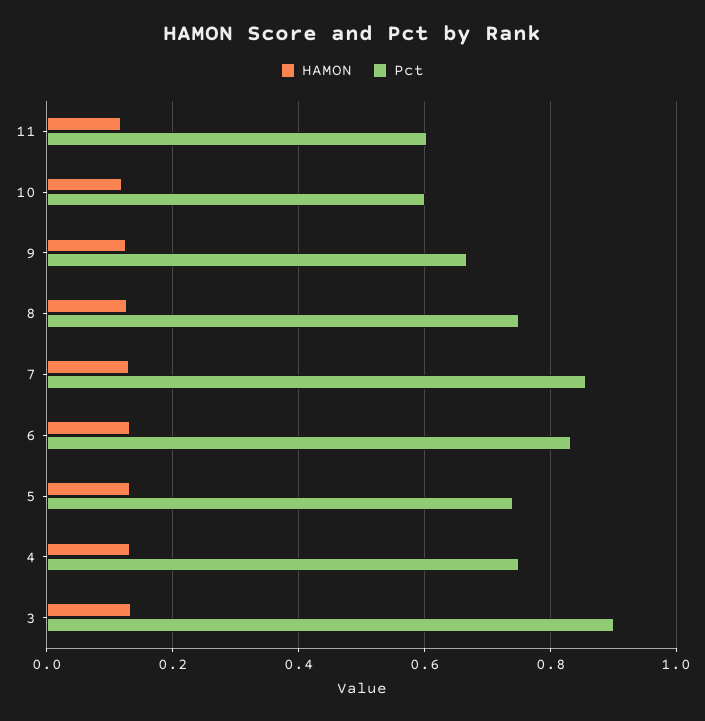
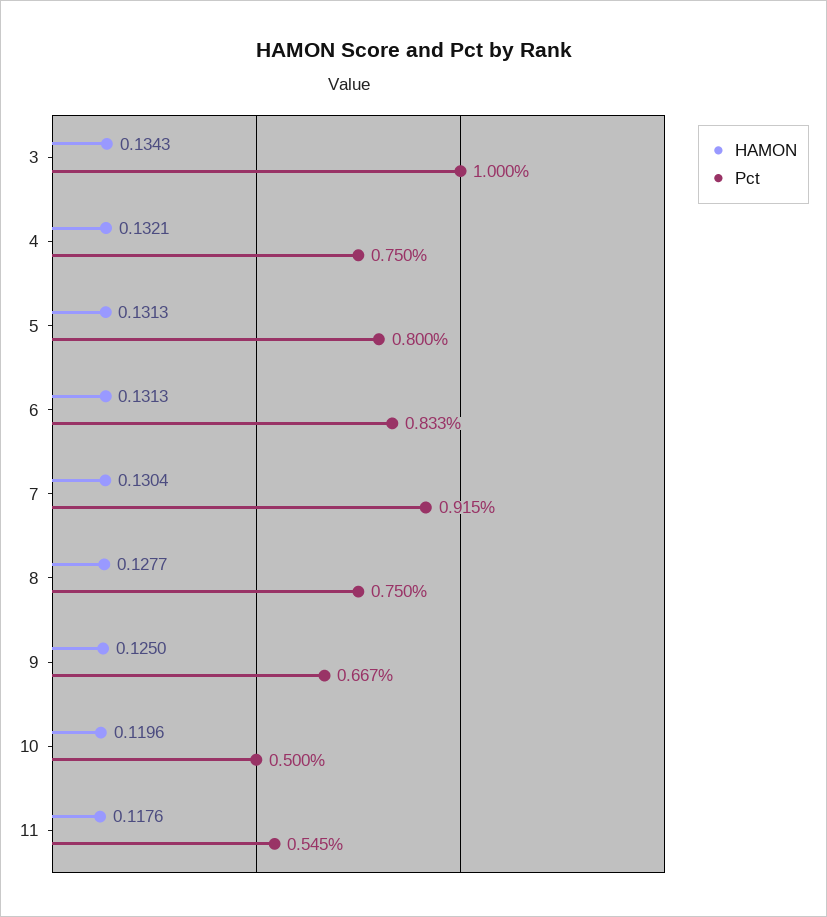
  {
    "HAMON": {
      "11": 0.1176,
      "10": 0.1196,
      "9": 0.125,
      "8": 0.1277,
      "7": 0.1304,
      "6": 0.1313,
      "5": 0.1313,
      "4": 0.1321,
      "3": 0.1343
    },
    "Pct": {
-     "11": 0.6,
+     "11": 0.545,
-     "10": 0.6,
+     "10": 0.5,
      "9": 0.667,
      "8": 0.75,
-     "7": 0.86,
+     "7": 0.915,
      "6": 0.833,
-     "5": 0.74,
+     "5": 0.8,
      "4": 0.75,
-     "3": 0.9
+     "3": 1
    }
  }

